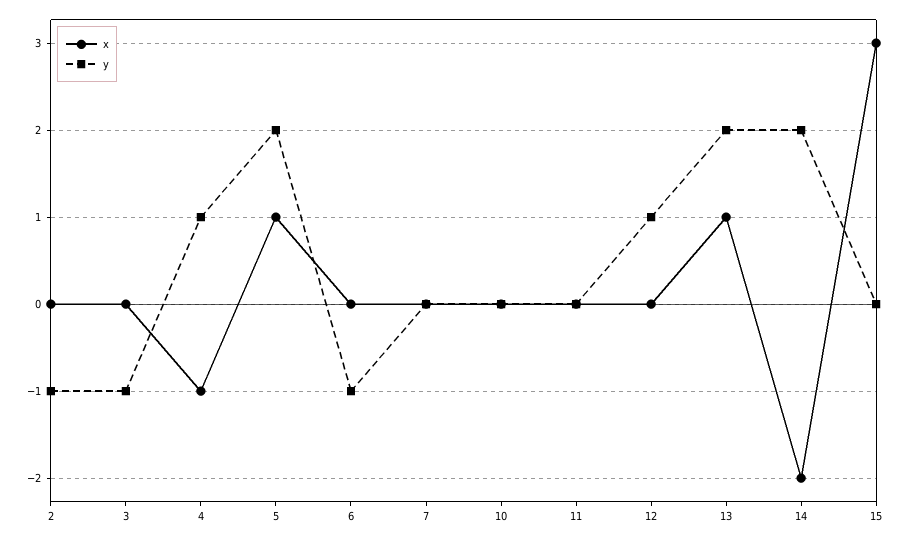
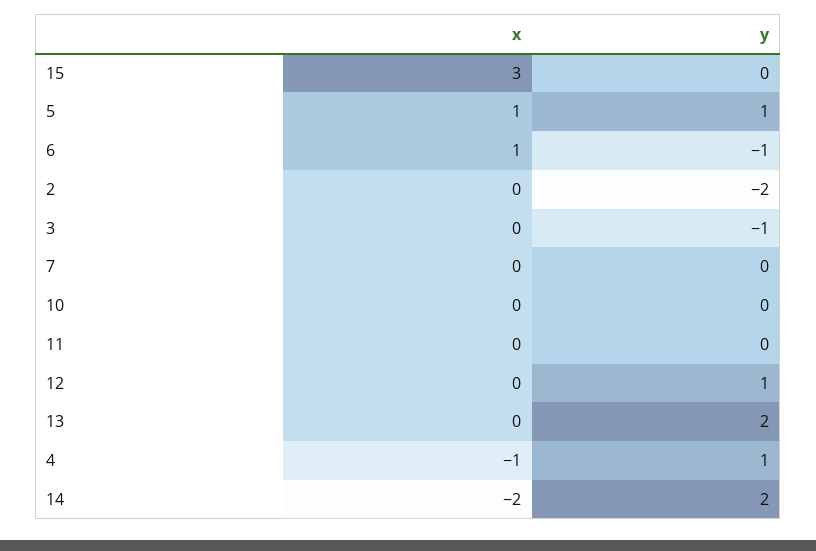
  {
    "x": {
      "2": 0,
      "3": 0,
      "4": -1,
      "5": 1,
-     "6": 0,
+     "6": 1,
      "7": 0,
      "10": 0,
      "11": 0,
      "12": 0,
-     "13": 1,
+     "13": 0,
      "14": -2,
      "15": 3
    },
    "y": {
-     "2": -1,
+     "2": -2,
      "3": -1,
      "4": 1,
-     "5": 2,
+     "5": 1,
      "6": -1,
      "7": 0,
      "10": 0,
      "11": 0,
      "12": 1,
      "13": 2,
      "14": 2,
      "15": 0
    }
  }

